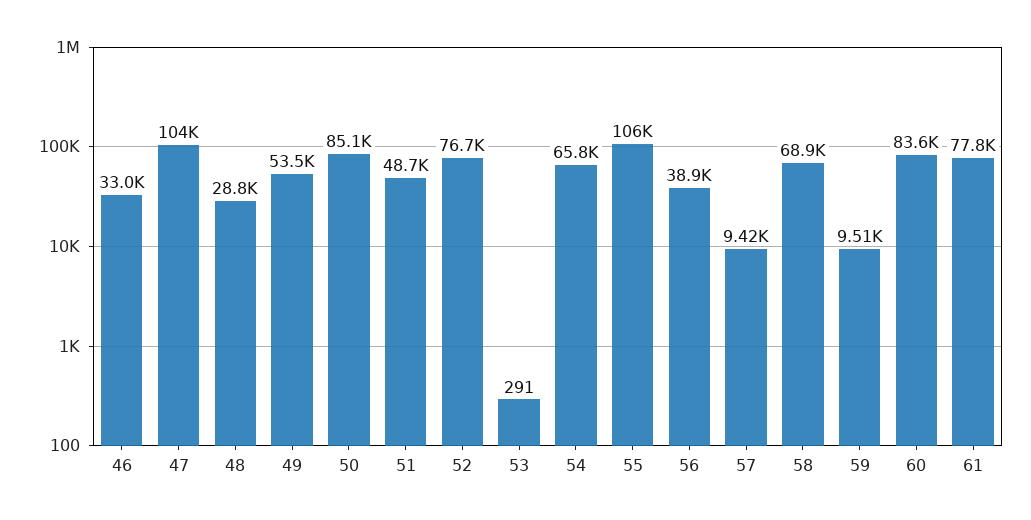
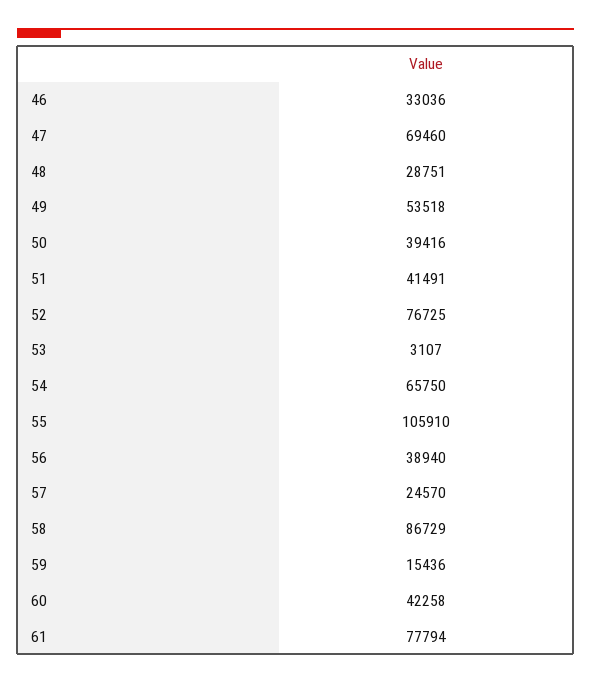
  {
    "46": 33036,
-   "47": 104000,
+   "47": 69460,
    "48": 28751,
    "49": 53518,
-   "50": 85100,
+   "50": 39416,
-   "51": 48700,
+   "51": 41491,
    "52": 76725,
-   "53": 291,
+   "53": 3107,
    "54": 65750,
    "55": 105910,
    "56": 38940,
-   "57": 9420,
+   "57": 24570,
-   "58": 68900,
+   "58": 86729,
-   "59": 9510,
+   "59": 15436,
-   "60": 83600,
+   "60": 42258,
    "61": 77794
  }

